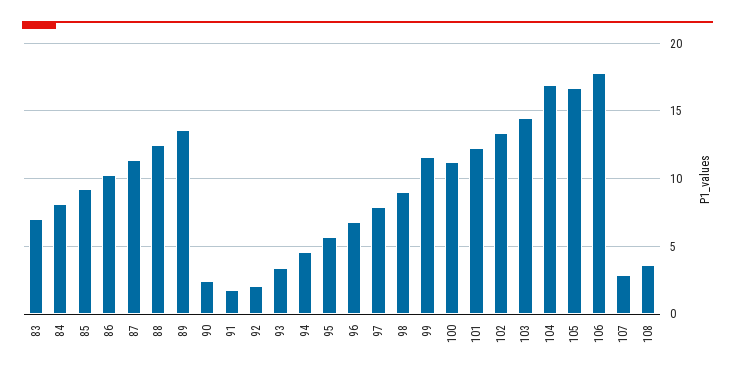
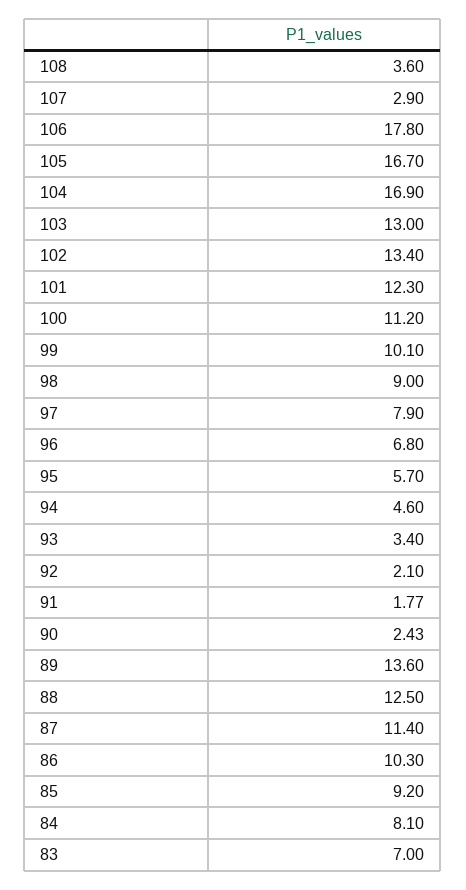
  {
    "83": 7,
    "84": 8.1,
    "85": 9.2,
    "86": 10.3,
    "87": 11.4,
    "88": 12.5,
    "89": 13.6,
    "90": 2.43,
    "91": 1.77,
    "92": 2.1,
    "93": 3.4,
    "94": 4.6,
    "95": 5.7,
    "96": 6.8,
    "97": 7.9,
    "98": 9,
-   "99": 11.5,
+   "99": 10.1,
    "100": 11.2,
    "101": 12.3,
    "102": 13.4,
-   "103": 14.5,
+   "103": 13,
    "104": 16.9,
    "105": 16.7,
    "106": 17.8,
    "107": 2.9,
    "108": 3.6
  }

